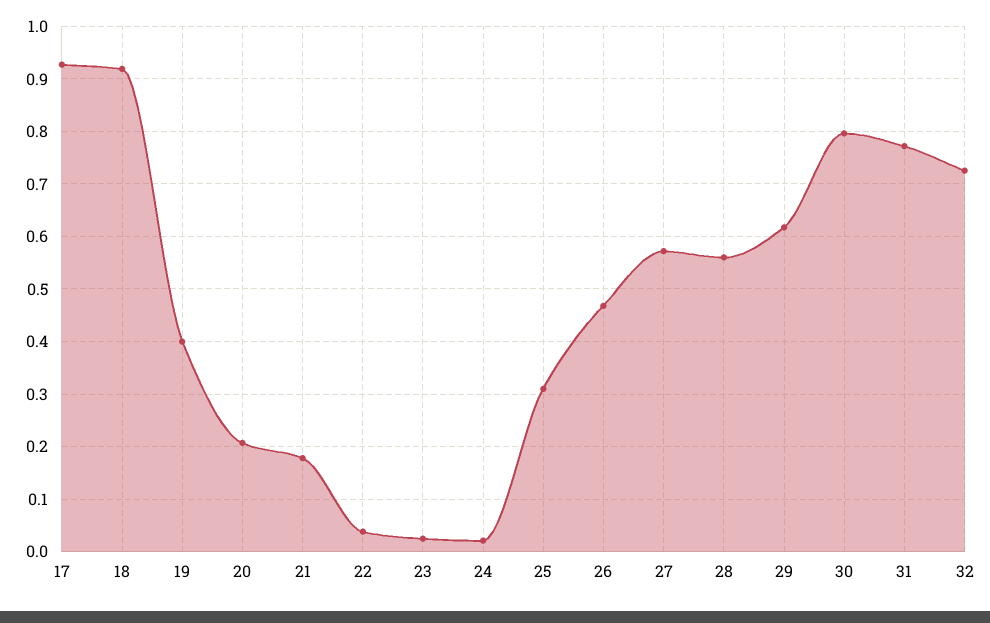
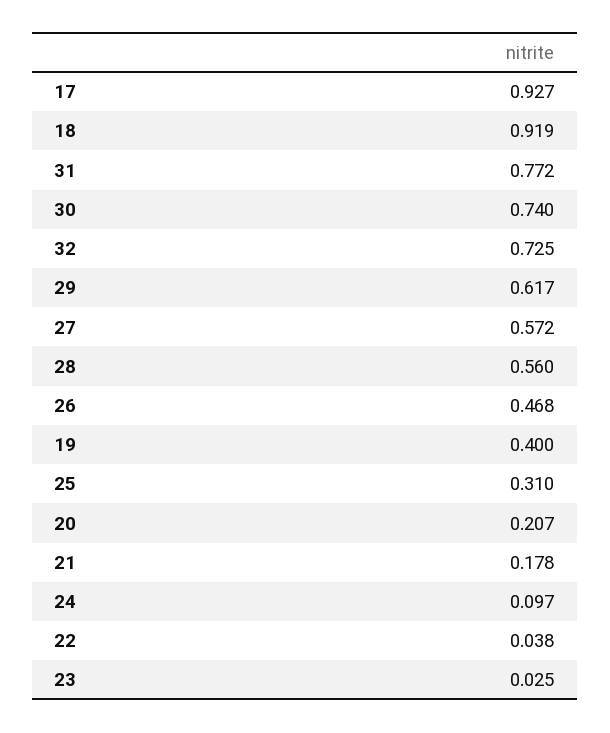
  {
    "17": 0.927,
    "18": 0.919,
    "19": 0.4,
    "20": 0.207,
    "21": 0.178,
    "22": 0.038,
    "23": 0.025,
-   "24": 0.02,
+   "24": 0.097,
    "25": 0.31,
    "26": 0.468,
    "27": 0.572,
    "28": 0.56,
    "29": 0.617,
-   "30": 0.8,
+   "30": 0.74,
    "31": 0.772,
    "32": 0.725
  }

